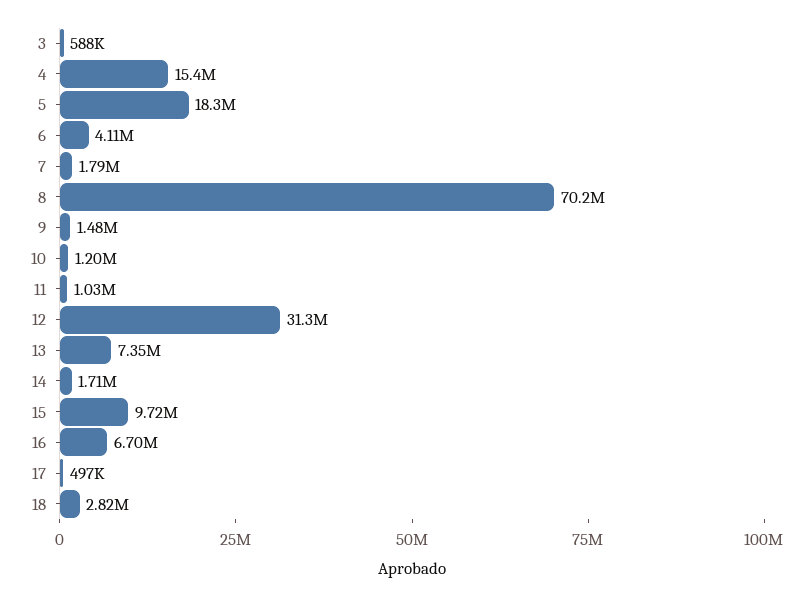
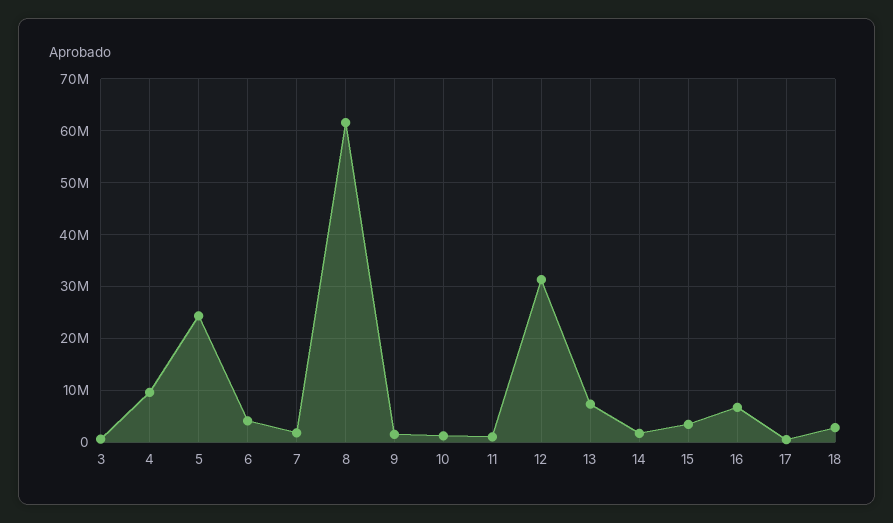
  {
    "3": 588000,
-   "4": 15400000,
+   "4": 10000000,
-   "5": 18300000,
+   "5": 24000000,
    "6": 4110000,
    "7": 1790000,
-   "8": 70200000,
+   "8": 62000000,
    "9": 1480000,
    "10": 1200000,
    "11": 1030000,
    "12": 31300000,
    "13": 7350000,
    "14": 1710000,
-   "15": 9720000,
+   "15": 4000000,
    "16": 6700000,
    "17": 497000,
    "18": 2820000
  }

